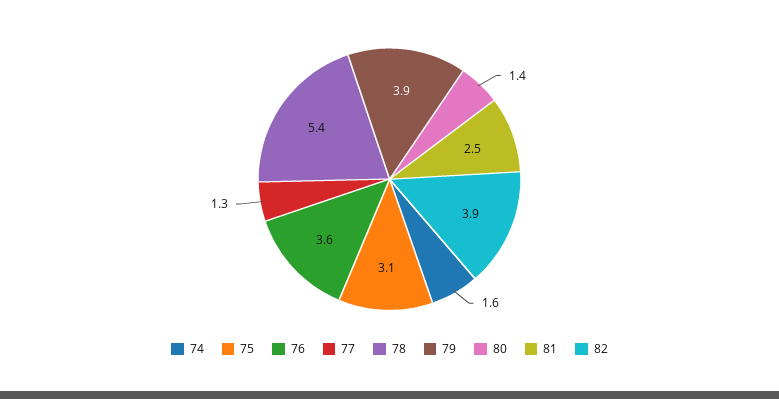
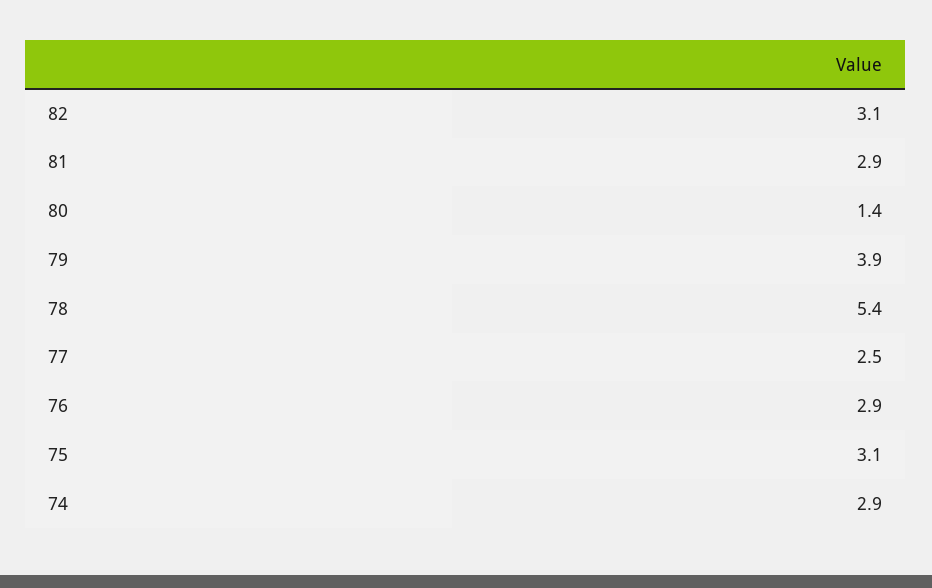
  {
-   "74": 1.6,
+   "74": 2.9,
    "75": 3.1,
-   "76": 3.6,
+   "76": 2.9,
-   "77": 1.3,
+   "77": 2.5,
    "78": 5.4,
    "79": 3.9,
    "80": 1.4,
-   "81": 2.5,
+   "81": 2.9,
-   "82": 3.9
+   "82": 3.1
  }

